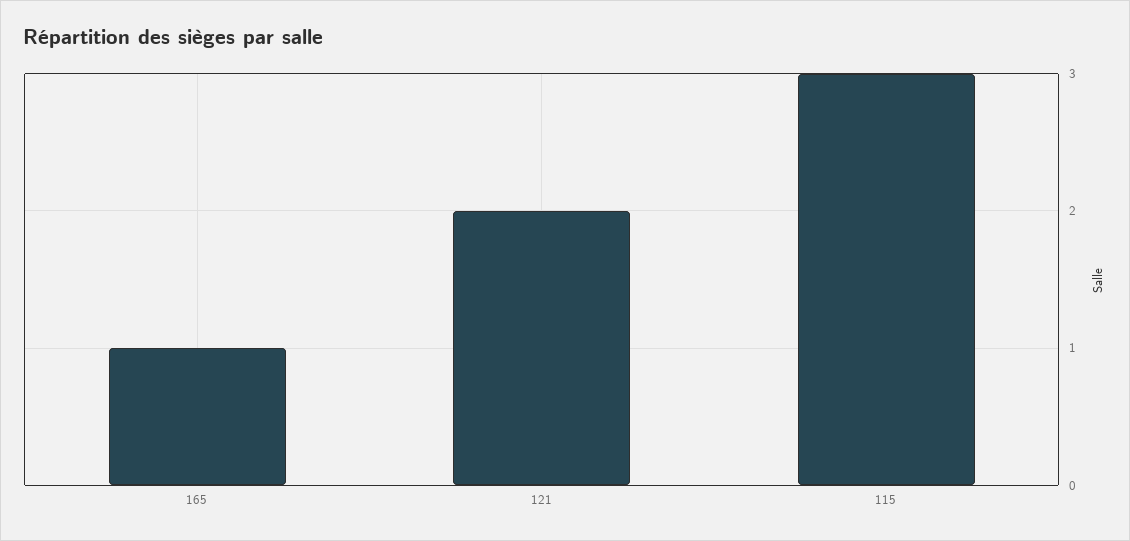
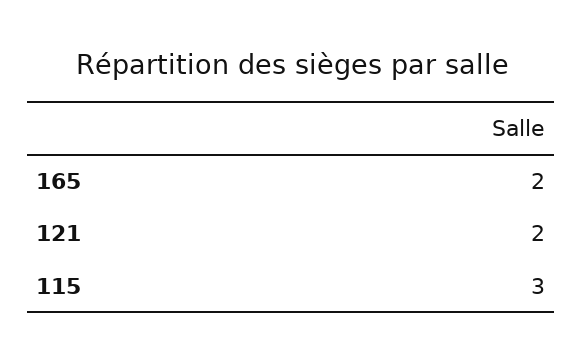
  {
-   "165": 1,
+   "165": 2,
    "121": 2,
    "115": 3
  }

